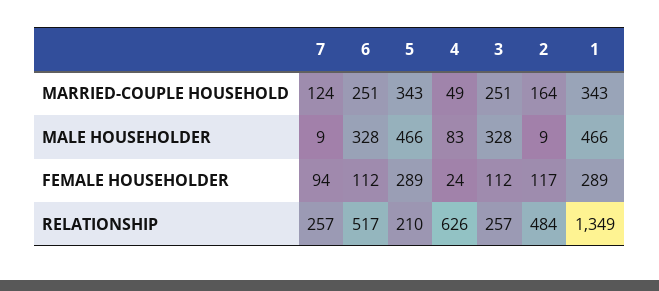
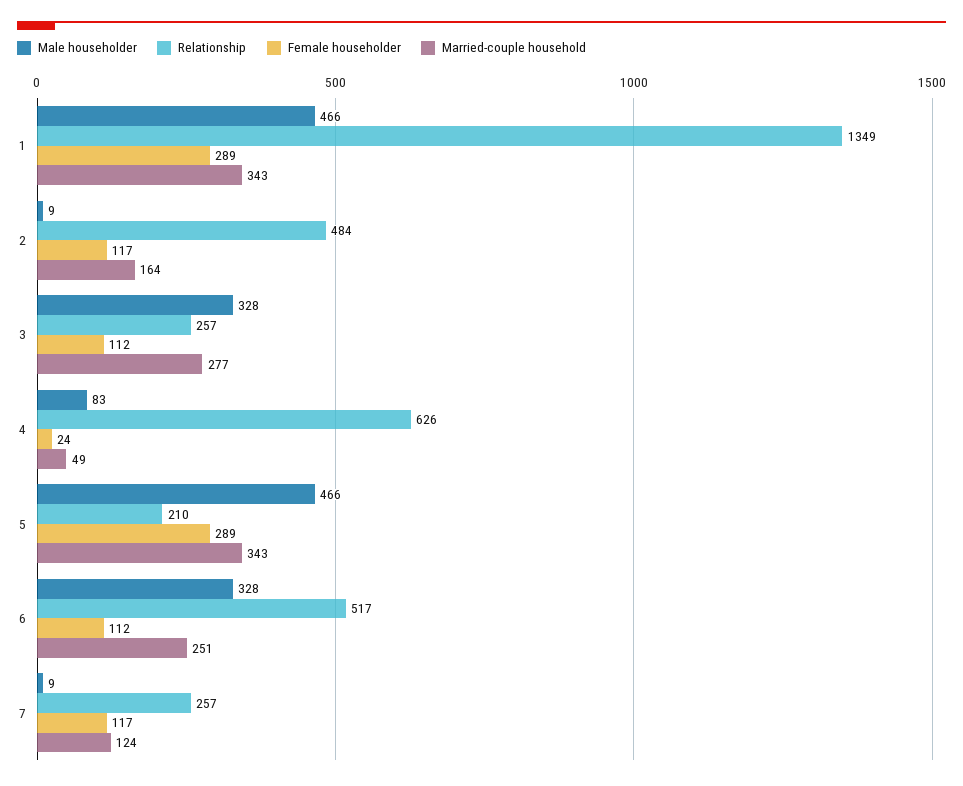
  {
    "MARRIED-COUPLE HOUSEHOLD": {
      "7": 124,
      "6": 251,
      "5": 343,
      "4": 49,
-     "3": 251,
+     "3": 277,
      "2": 164,
      "1": 343
    },
    "MALE HOUSEHOLDER": {
      "7": 9,
      "6": 328,
      "5": 466,
      "4": 83,
      "3": 328,
      "2": 9,
      "1": 466
    },
    "FEMALE HOUSEHOLDER": {
-     "7": 94,
+     "7": 117,
      "6": 112,
      "5": 289,
      "4": 24,
      "3": 112,
      "2": 117,
      "1": 289
    },
    "RELATIONSHIP": {
      "7": 257,
      "6": 517,
      "5": 210,
      "4": 626,
      "3": 257,
      "2": 484,
      "1": 1349
    }
  }

